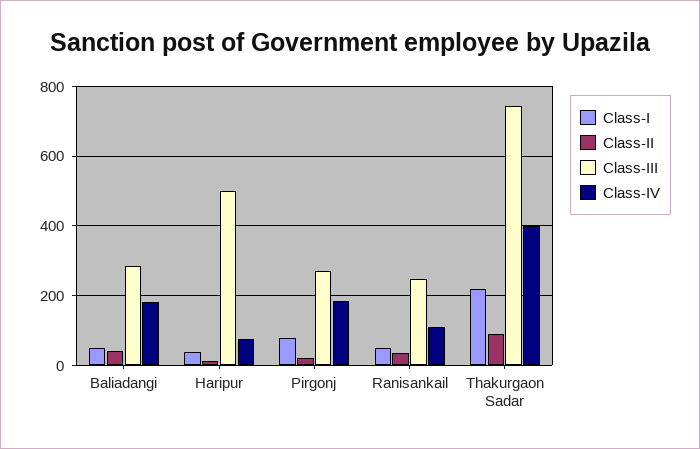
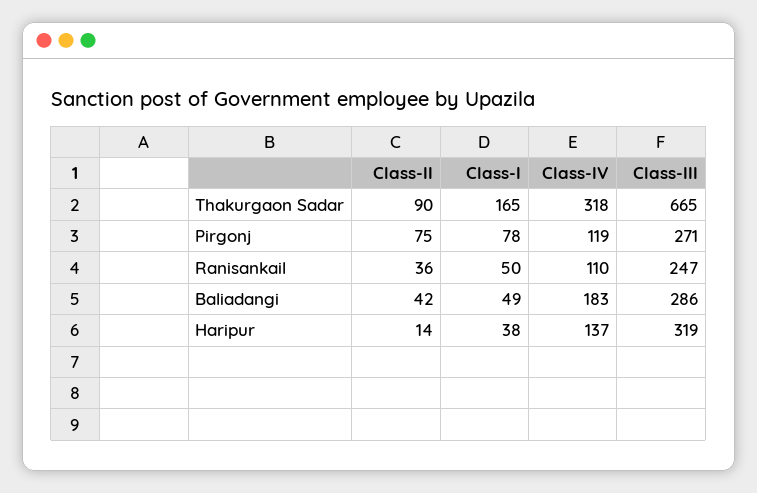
  {
    "Class-I": {
      "Baliadangi": 49,
      "Haripur": 38,
      "Pirgonj": 78,
      "Ranisankail": 50,
-     "Thakurgaon Sadar": 220
+     "Thakurgaon Sadar": 165
    },
    "Class-II": {
      "Baliadangi": 42,
      "Haripur": 14,
-     "Pirgonj": 20,
+     "Pirgonj": 75,
      "Ranisankail": 36,
      "Thakurgaon Sadar": 90
    },
    "Class-III": {
      "Baliadangi": 286,
-     "Haripur": 500,
+     "Haripur": 319,
      "Pirgonj": 271,
      "Ranisankail": 247,
-     "Thakurgaon Sadar": 740
+     "Thakurgaon Sadar": 665
    },
    "Class-IV": {
      "Baliadangi": 183,
-     "Haripur": 80,
+     "Haripur": 137,
-     "Pirgonj": 180,
+     "Pirgonj": 119,
      "Ranisankail": 110,
-     "Thakurgaon Sadar": 400
+     "Thakurgaon Sadar": 318
    }
  }

